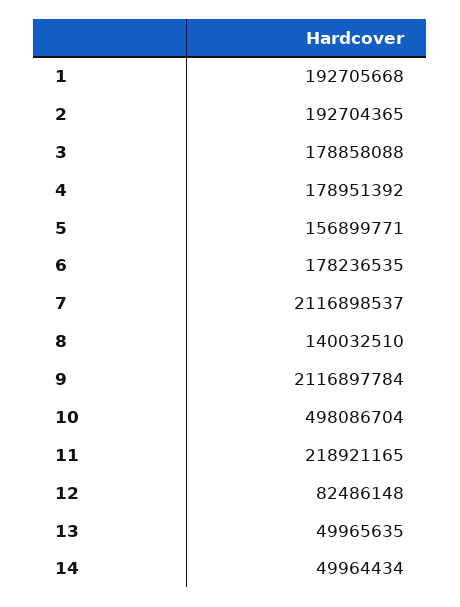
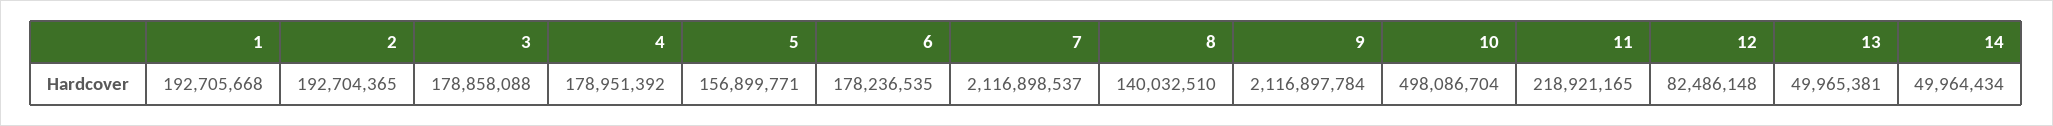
  {
    "1": 192705668,
    "2": 192704365,
    "3": 178858088,
    "4": 178951392,
    "5": 156899771,
    "6": 178236535,
    "7": 2116898537,
    "8": 140032510,
    "9": 2116897784,
    "10": 498086704,
    "11": 218921165,
    "12": 82486148,
-   "13": 49965635,
+   "13": 49965381,
    "14": 49964434
  }

